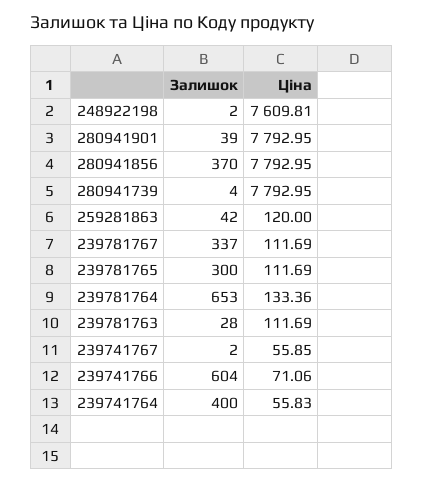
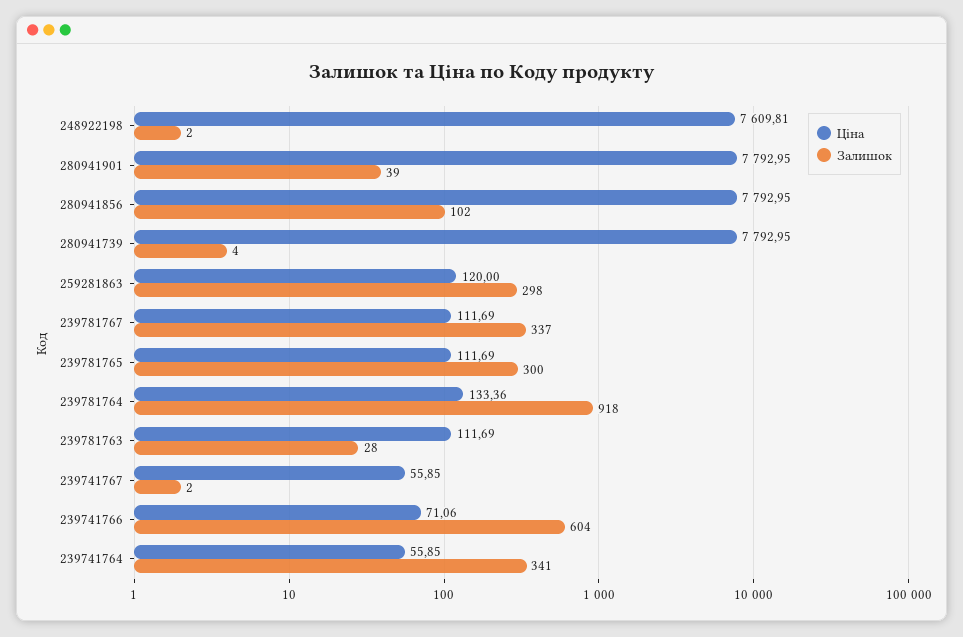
  {
    "Залишок": {
      "248922198": 2,
      "280941901": 39,
-     "280941856": 370,
+     "280941856": 102,
      "280941739": 4,
-     "259281863": 42,
+     "259281863": 298,
      "239781767": 337,
      "239781765": 300,
-     "239781764": 653,
+     "239781764": 918,
      "239781763": 28,
      "239741767": 2,
      "239741766": 604,
-     "239741764": 400
+     "239741764": 341
    },
    "Ціна": {
      "248922198": 7609.81,
      "280941901": 7792.95,
      "280941856": 7792.95,
      "280941739": 7792.95,
      "259281863": 120,
      "239781767": 111.69,
      "239781765": 111.69,
      "239781764": 133.36,
      "239781763": 111.69,
      "239741767": 55.85,
      "239741766": 71.06,
-     "239741764": 55.83
+     "239741764": 55.85
    }
  }

